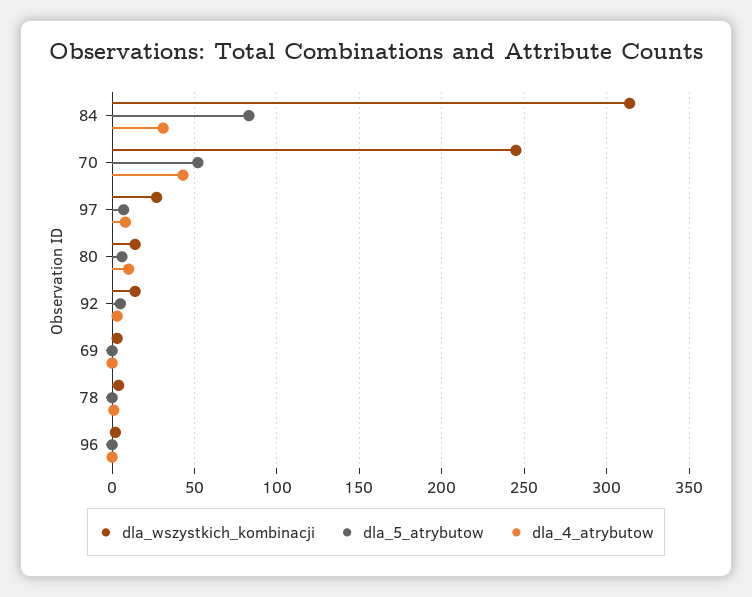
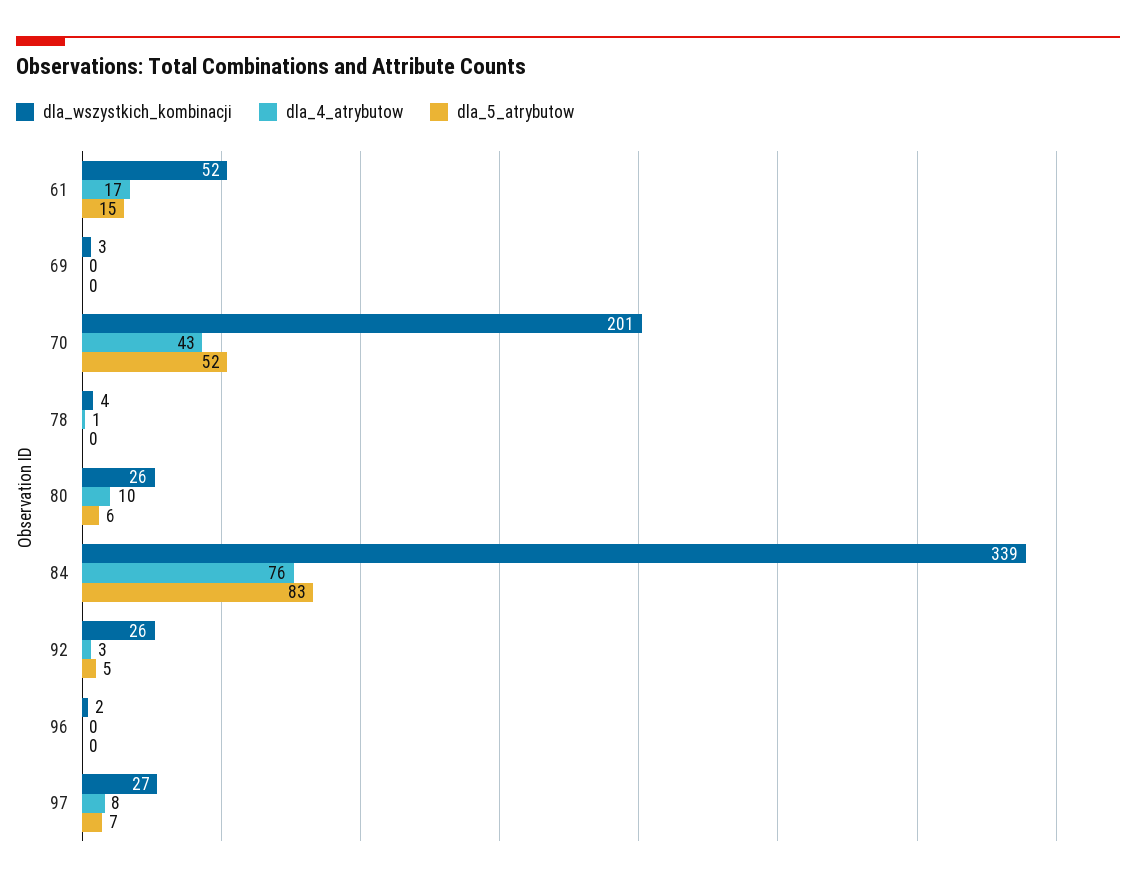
  {
    "dla_wszystkich_kombinacji": {
-     "84": 315,
+     "84": 339,
-     "70": 245,
+     "70": 201,
      "97": 27,
-     "80": 15,
+     "80": 26,
-     "92": 15,
+     "92": 26,
      "69": 3,
      "78": 4,
-     "96": 2
+     "96": 2,
+     "61": 52
    },
    "dla_5_atrybutow": {
      "84": 83,
      "70": 52,
      "97": 7,
      "80": 6,
      "92": 5,
      "69": 0,
      "78": 0,
-     "96": 0
+     "96": 0,
+     "61": 15
    },
    "dla_4_atrybutow": {
-     "84": 30,
+     "84": 76,
      "70": 43,
      "97": 8,
      "80": 10,
      "92": 3,
      "69": 0,
      "78": 1,
-     "96": 0
+     "96": 0,
+     "61": 17
    }
  }

